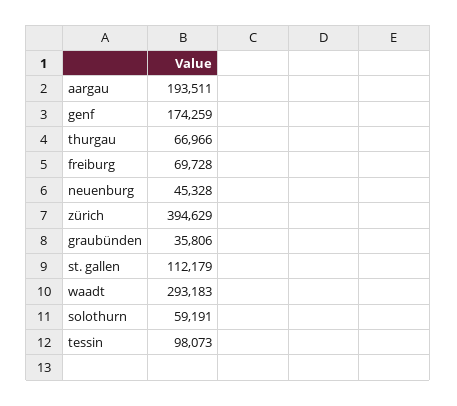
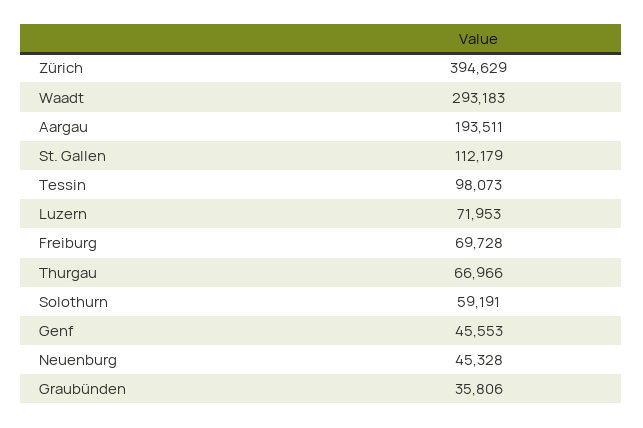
  {
    "aargau": 193511,
-   "genf": 174259,
+   "genf": 45553,
    "thurgau": 66966,
    "freiburg": 69728,
    "neuenburg": 45328,
    "zürich": 394629,
    "graubünden": 35806,
    "st. gallen": 112179,
    "waadt": 293183,
    "solothurn": 59191,
-   "tessin": 98073
+   "tessin": 98073,
+   "Luzern": 71953
  }

